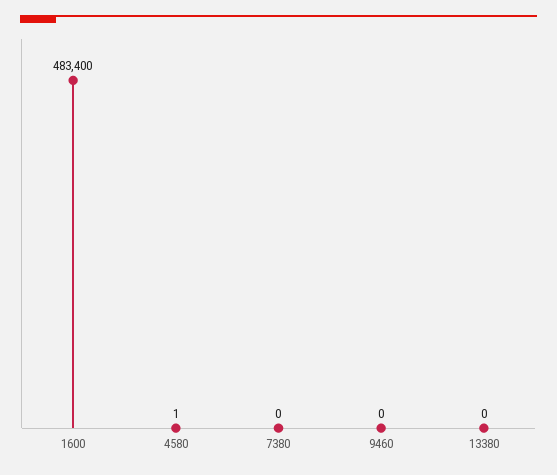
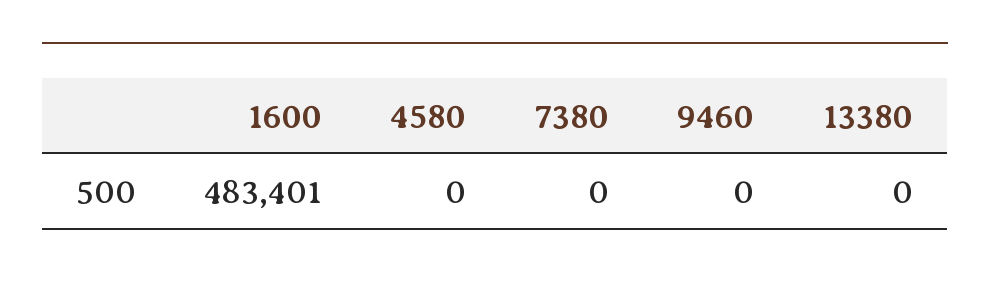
  {
-   "1600": 483400,
+   "1600": 483401,
-   "4580": 1,
+   "4580": 0,
    "7380": 0,
    "9460": 0,
    "13380": 0
  }

